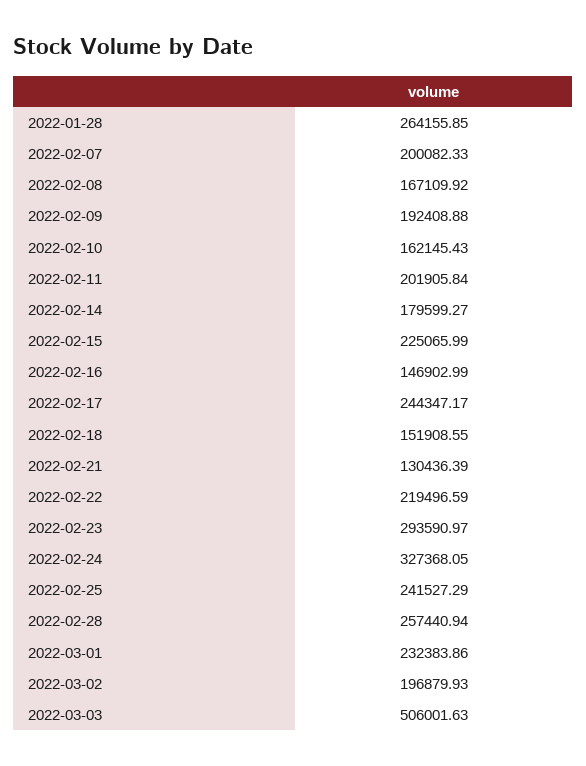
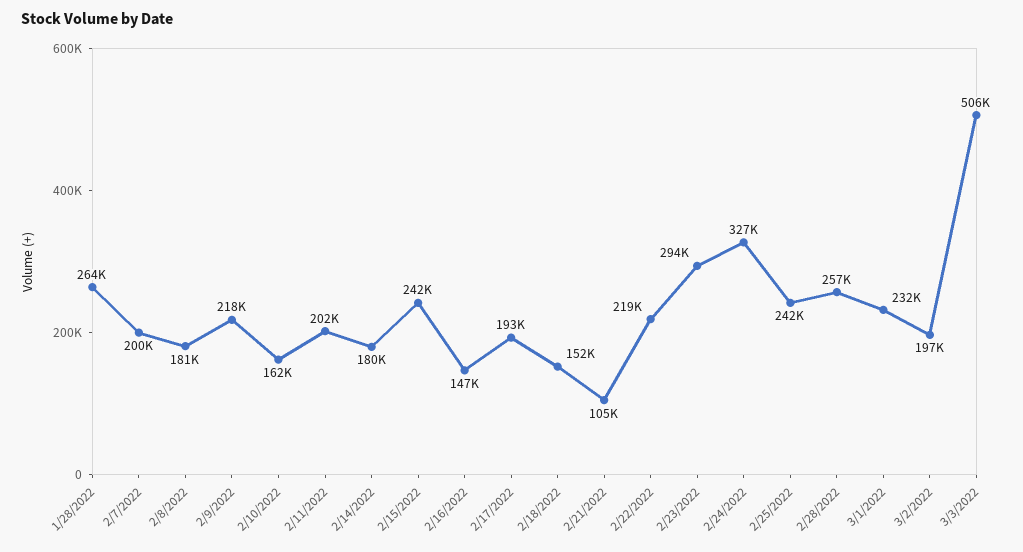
  {
    "2022-01-28": 264155.85,
    "2022-02-07": 200082.33,
-   "2022-02-08": 167109.92,
+   "2022-02-08": 181000,
-   "2022-02-09": 192408.88,
+   "2022-02-09": 218000,
    "2022-02-10": 162145.43,
    "2022-02-11": 201905.84,
    "2022-02-14": 179599.27,
-   "2022-02-15": 225065.99,
+   "2022-02-15": 242000,
    "2022-02-16": 146902.99,
-   "2022-02-17": 244347.17,
+   "2022-02-17": 193000,
    "2022-02-18": 151908.55,
-   "2022-02-21": 130436.39,
+   "2022-02-21": 105000,
    "2022-02-22": 219496.59,
    "2022-02-23": 293590.97,
    "2022-02-24": 327368.05,
    "2022-02-25": 241527.29,
    "2022-02-28": 257440.94,
    "2022-03-01": 232383.86,
    "2022-03-02": 196879.93,
    "2022-03-03": 506001.63
  }

